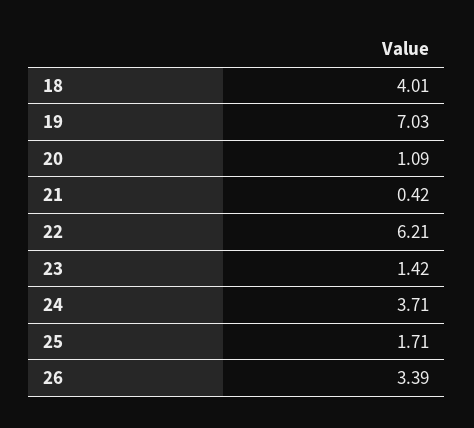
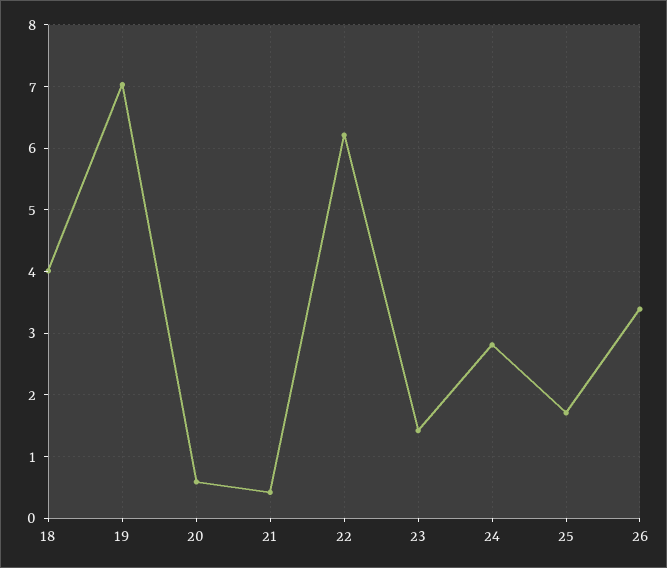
  {
    "18": 4.01,
    "19": 7.03,
-   "20": 1.09,
+   "20": 0.6,
    "21": 0.42,
    "22": 6.21,
    "23": 1.42,
-   "24": 3.71,
+   "24": 2.8,
    "25": 1.71,
    "26": 3.39
  }

